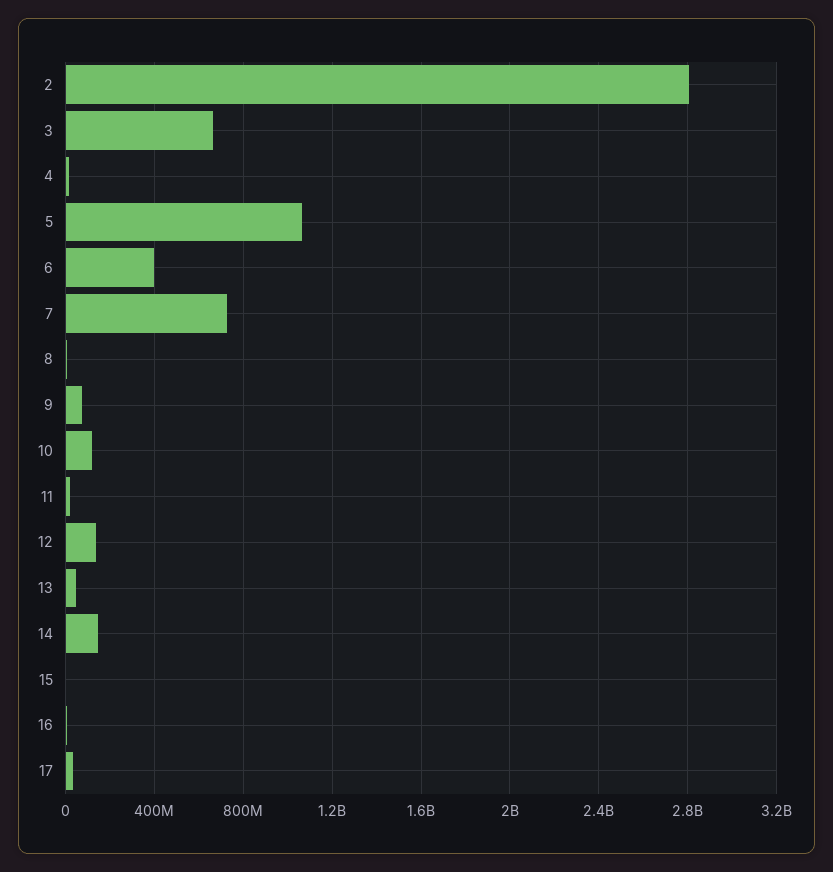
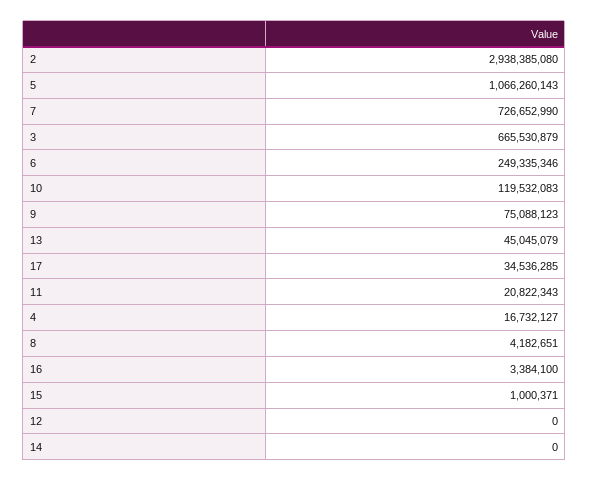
  {
-   "2": 2800000000,
+   "2": 2938385080,
    "3": 665530879,
    "4": 16732127,
    "5": 1066260143,
-   "6": 400000000,
+   "6": 249335346,
    "7": 726652990,
    "8": 4182651,
    "9": 75088123,
    "10": 119532083,
    "11": 20822343,
-   "12": 150000000,
+   "12": 0,
    "13": 45045079,
-   "14": 150000000,
+   "14": 0,
    "15": 1000371,
    "16": 3384100,
    "17": 34536285
  }

